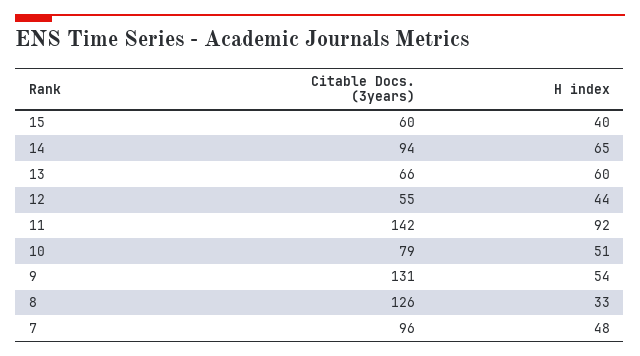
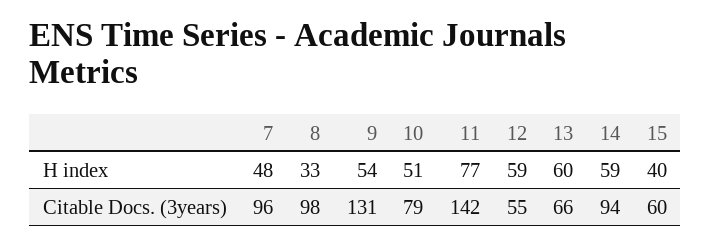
  {
    "Citable Docs. (3years)": {
      "15": 60,
      "14": 94,
      "13": 66,
      "12": 55,
      "11": 142,
      "10": 79,
      "9": 131,
-     "8": 126,
+     "8": 98,
      "7": 96
    },
    "H index": {
      "15": 40,
-     "14": 65,
+     "14": 59,
      "13": 60,
-     "12": 44,
+     "12": 59,
-     "11": 92,
+     "11": 77,
      "10": 51,
      "9": 54,
      "8": 33,
      "7": 48
    }
  }

